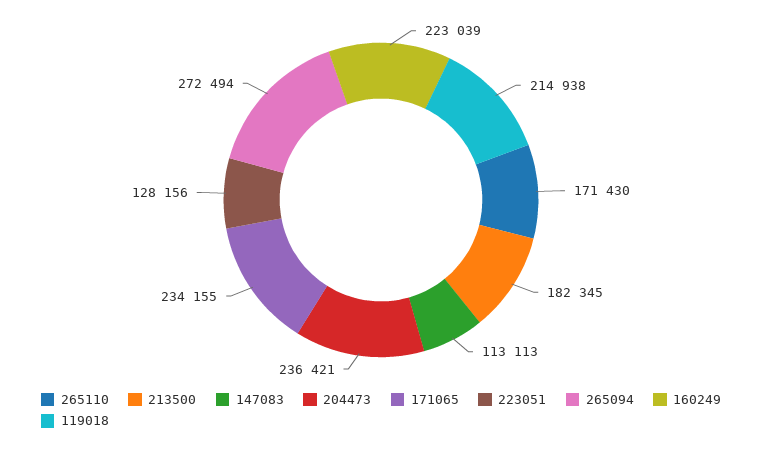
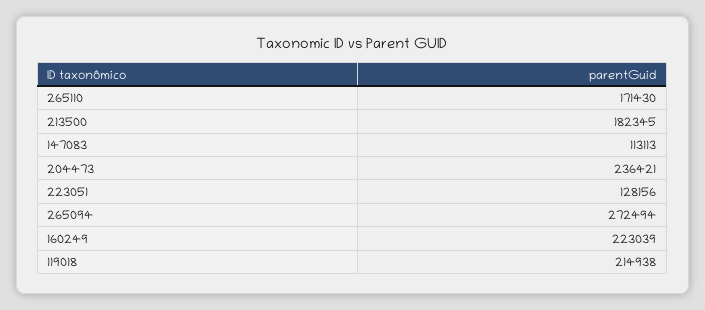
  {
    "265110": 171430,
    "213500": 182345,
    "147083": 113113,
    "204473": 236421,
-   "171065": 234155,
    "223051": 128156,
    "265094": 272494,
    "160249": 223039,
    "119018": 214938
  }

